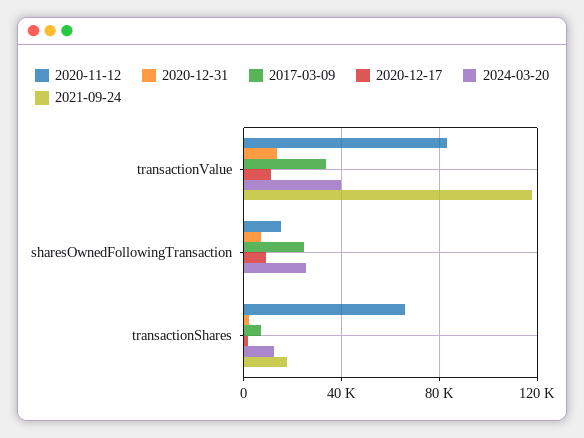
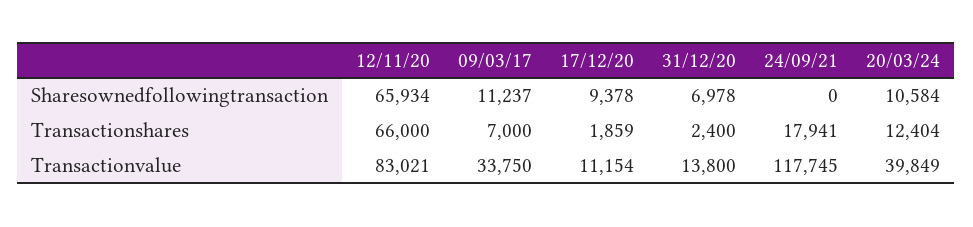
  {
    "2020-11-12": {
      "transactionValue": 83021,
-     "sharesOwnedFollowingTransaction": 15000,
+     "sharesOwnedFollowingTransaction": 65934,
      "transactionShares": 66000
    },
    "2020-12-31": {
      "transactionValue": 13800,
      "sharesOwnedFollowingTransaction": 6978,
      "transactionShares": 2400
    },
    "2017-03-09": {
      "transactionValue": 33750,
-     "sharesOwnedFollowingTransaction": 25000,
+     "sharesOwnedFollowingTransaction": 11237,
      "transactionShares": 7000
    },
    "2020-12-17": {
      "transactionValue": 11154,
      "sharesOwnedFollowingTransaction": 9378,
      "transactionShares": 1859
    },
    "2024-03-20": {
      "transactionValue": 39849,
-     "sharesOwnedFollowingTransaction": 25000,
+     "sharesOwnedFollowingTransaction": 10584,
      "transactionShares": 12404
    },
    "2021-09-24": {
      "transactionValue": 117745,
      "sharesOwnedFollowingTransaction": 0,
      "transactionShares": 17941
    }
  }

